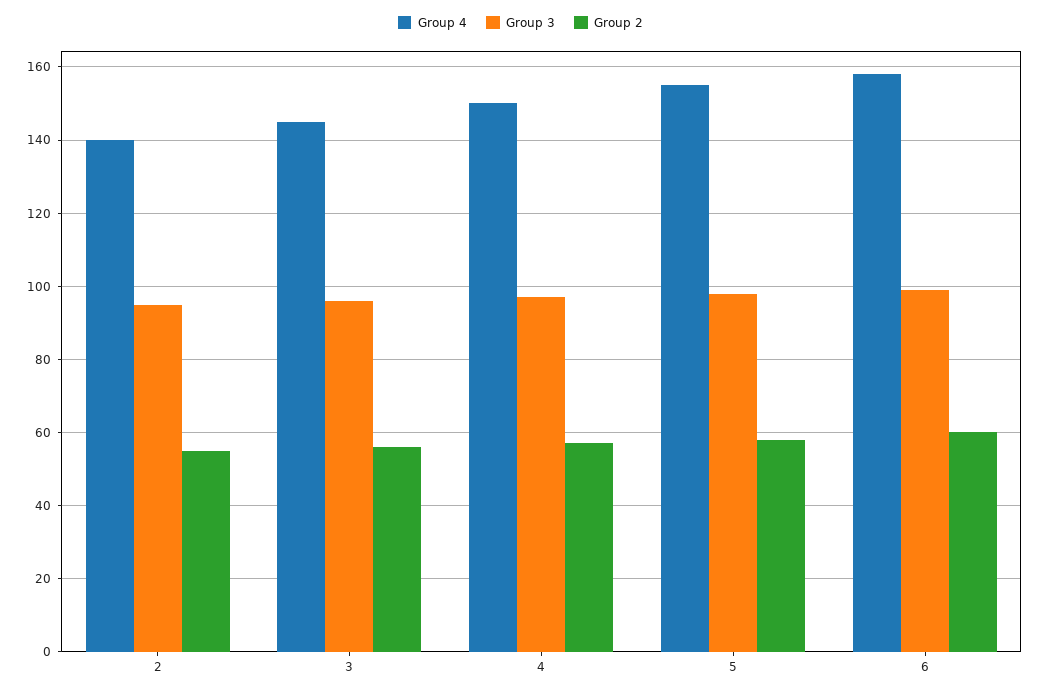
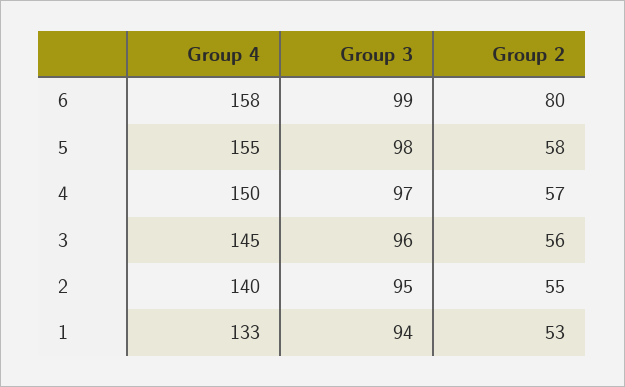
  {
    "Group 4": {
      "2": 140,
      "3": 145,
      "4": 150,
      "5": 155,
-     "6": 158
+     "6": 158,
+     "1": 133
    },
    "Group 3": {
      "2": 95,
      "3": 96,
      "4": 97,
      "5": 98,
-     "6": 99
+     "6": 99,
+     "1": 94
    },
    "Group 2": {
      "2": 55,
      "3": 56,
      "4": 57,
      "5": 58,
-     "6": 60
+     "6": 80,
+     "1": 53
    }
  }

